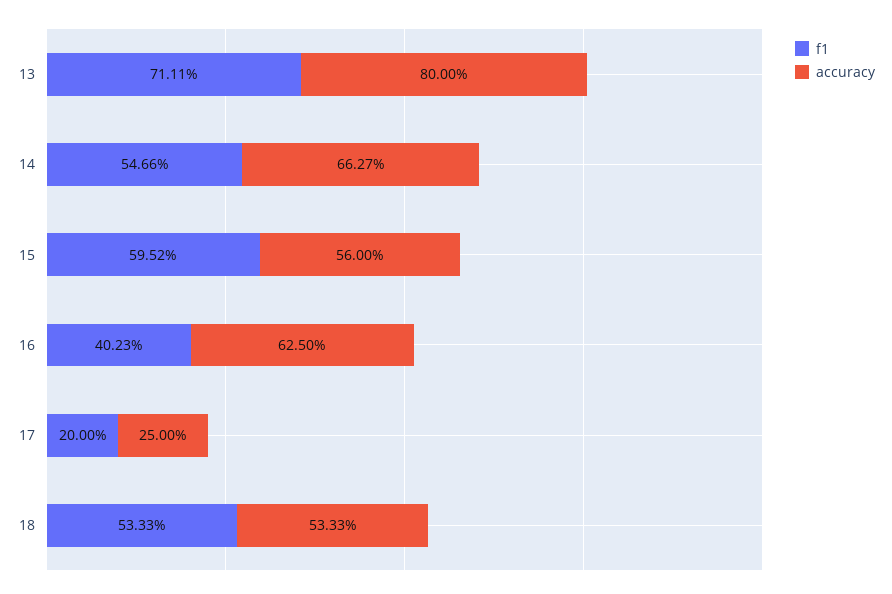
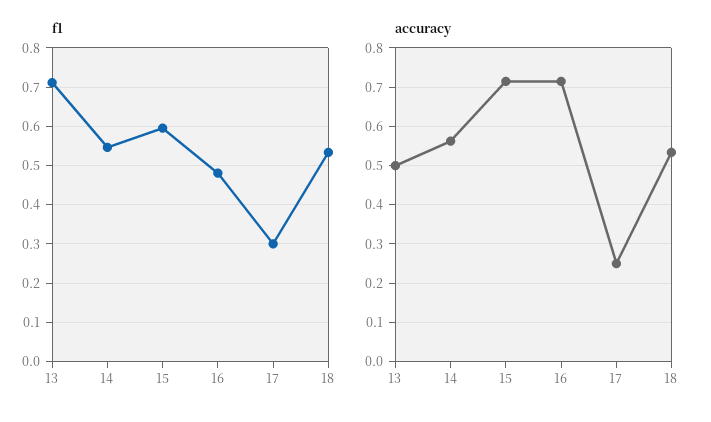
  {
    "f1": {
      "13": 0.7111,
      "14": 0.5466,
      "15": 0.5952,
-     "16": 0.4023,
+     "16": 0.48,
-     "17": 0.2,
+     "17": 0.3,
      "18": 0.5333
    },
    "accuracy": {
-     "13": 0.8,
+     "13": 0.5,
-     "14": 0.6627,
+     "14": 0.56,
-     "15": 0.56,
+     "15": 0.72,
-     "16": 0.625,
+     "16": 0.72,
      "17": 0.25,
      "18": 0.5333
    }
  }

